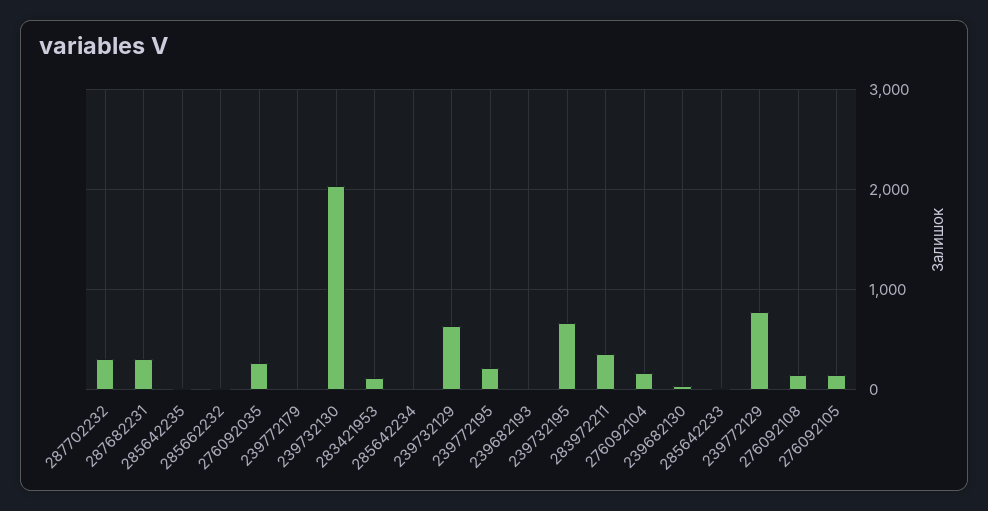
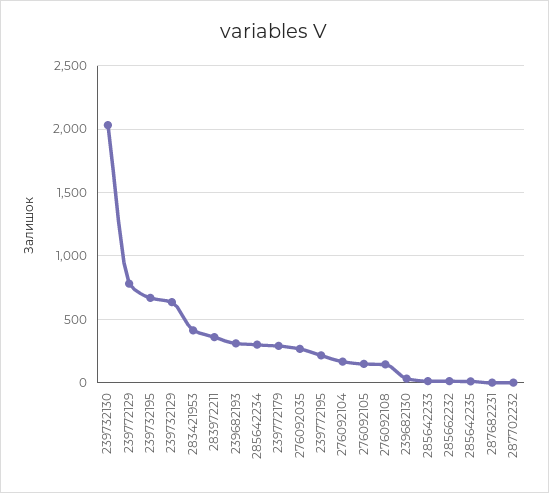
  {
-   "287702232": 300,
+   "287702232": 0,
-   "287682231": 300,
+   "287682231": 0,
    "285642235": 0,
    "285662232": 0,
    "276092035": 250,
-   "239772179": 0,
+   "239772179": 300,
    "239732130": 2050,
-   "283421953": 100,
+   "283421953": 400,
-   "285642234": 0,
+   "285642234": 300,
    "239732129": 650,
    "239772195": 200,
-   "239682193": 0,
+   "239682193": 300,
    "239732195": 650,
    "283972211": 350,
    "276092104": 150,
    "239682130": 50,
    "285642233": 0,
    "239772129": 800,
    "276092108": 150,
    "276092105": 150
  }

